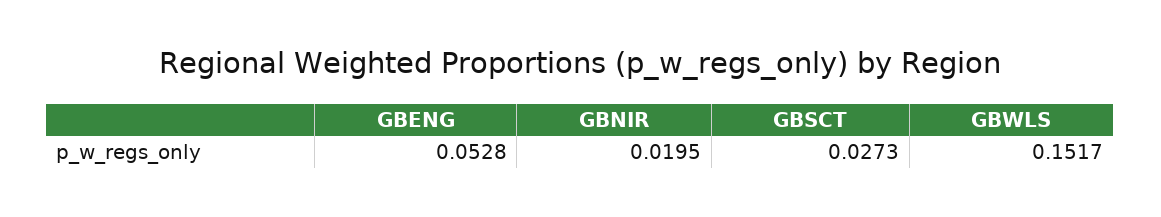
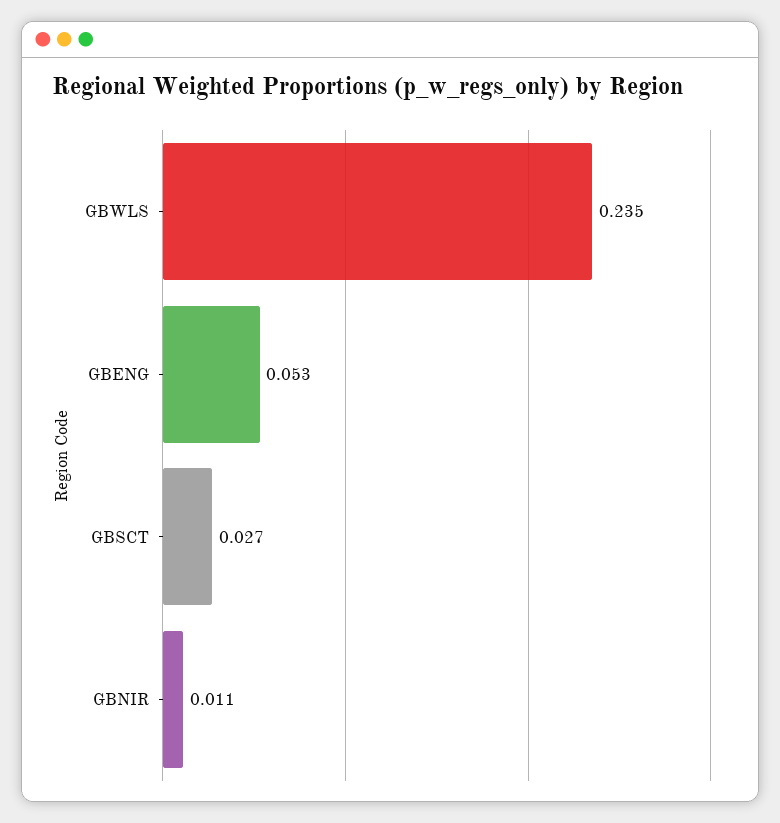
  {
    "GBENG": 0.0528,
-   "GBNIR": 0.0195,
+   "GBNIR": 0.011,
    "GBSCT": 0.0273,
-   "GBWLS": 0.1517
+   "GBWLS": 0.235
  }

